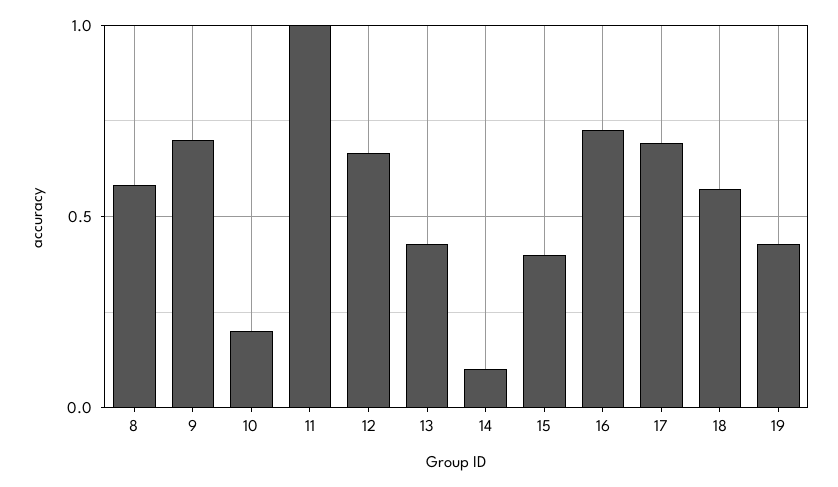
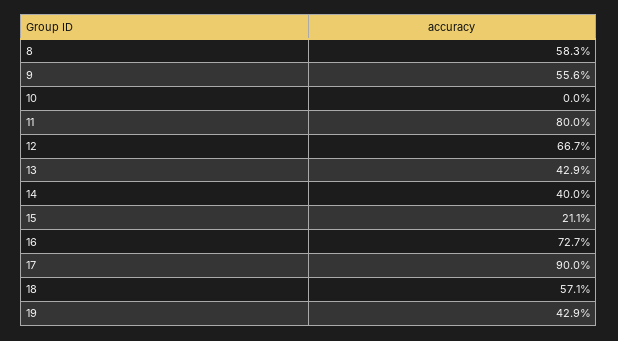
  {
    "8": 0.583,
-   "9": 0.7,
+   "9": 0.556,
-   "10": 0.2,
+   "10": 0,
-   "11": 1,
+   "11": 0.8,
    "12": 0.667,
    "13": 0.429,
-   "14": 0.1,
+   "14": 0.4,
-   "15": 0.4,
+   "15": 0.211,
    "16": 0.727,
-   "17": 0.7,
+   "17": 0.9,
    "18": 0.571,
    "19": 0.429
  }

